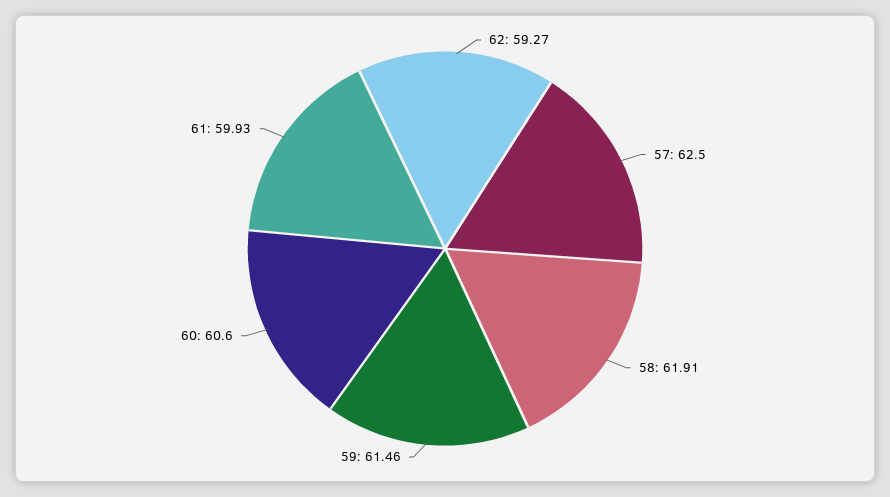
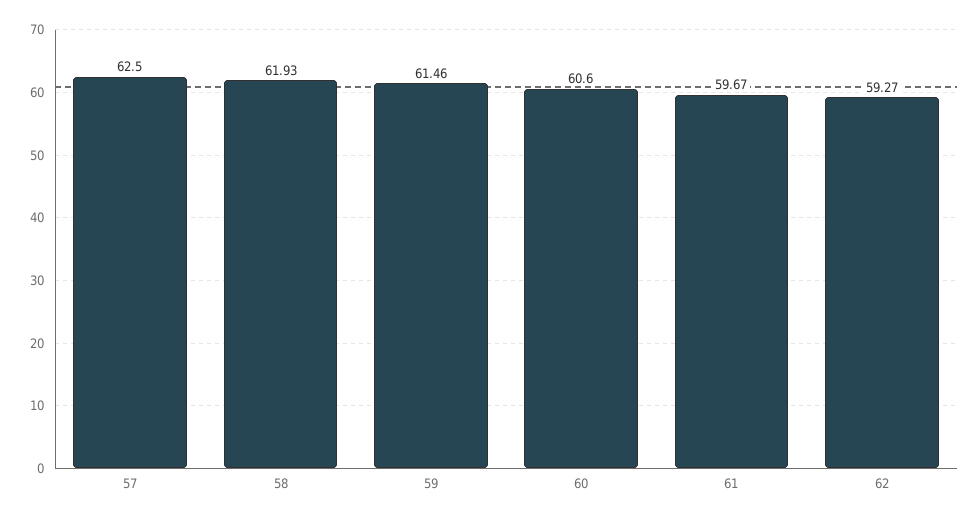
  {
    "62": 59.27,
    "57": 62.5,
-   "58": 61.91,
+   "58": 61.93,
    "59": 61.46,
    "60": 60.6,
-   "61": 59.93
+   "61": 59.67
  }

